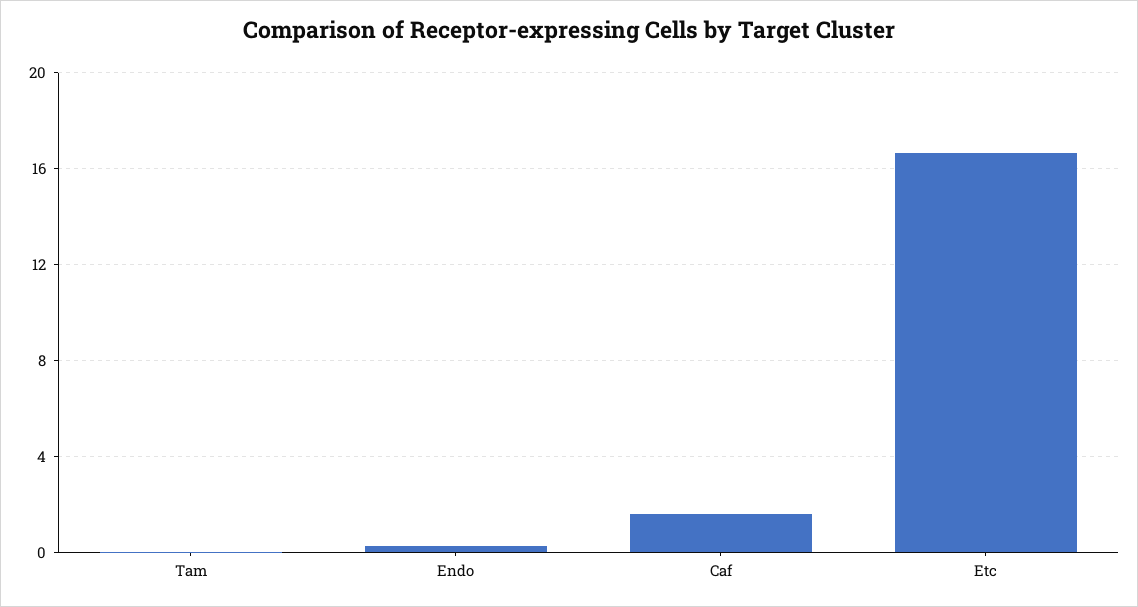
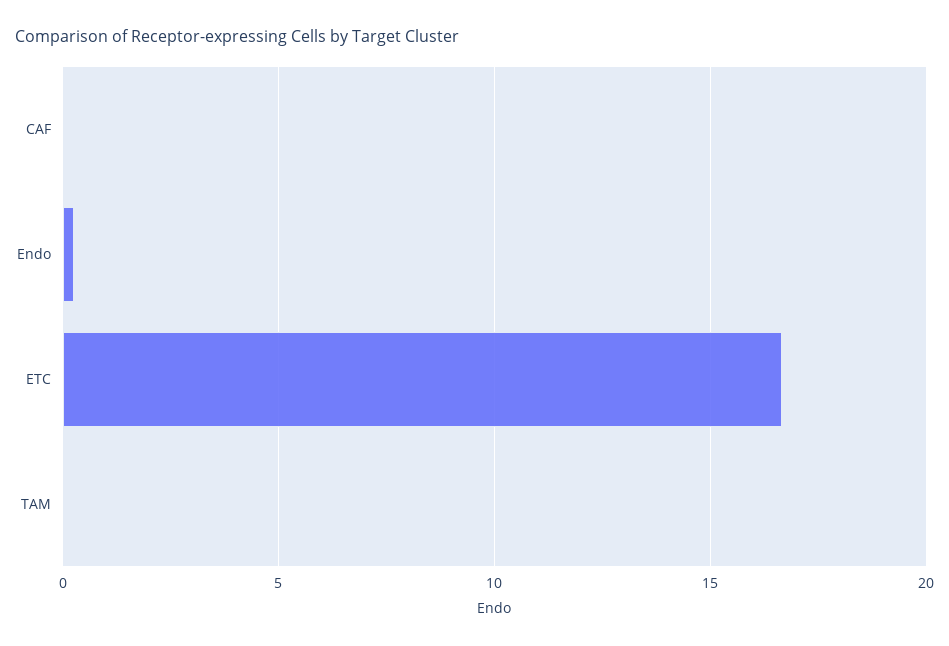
  {
    "Tam": 0,
    "Endo": 0.5,
-   "Caf": 1.5,
+   "Caf": 0,
    "Etc": 16.5
  }

